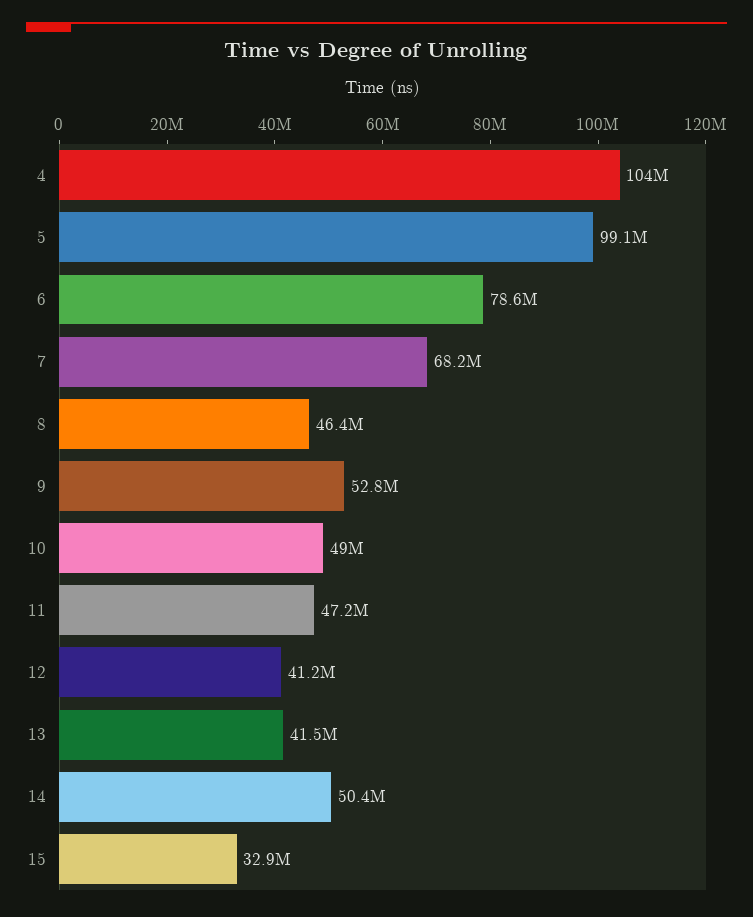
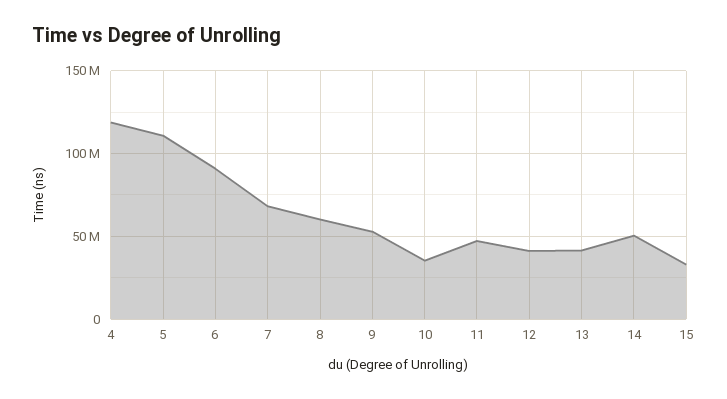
  {
-   "4": 104000000,
+   "4": 120000000,
-   "5": 99100000,
+   "5": 110000000,
-   "6": 78600000,
+   "6": 90000000,
    "7": 68200000,
-   "8": 46400000,
+   "8": 60000000,
    "9": 52800000,
-   "10": 49000000,
+   "10": 35000000,
    "11": 47200000,
    "12": 41200000,
    "13": 41500000,
    "14": 50400000,
    "15": 32900000
  }

